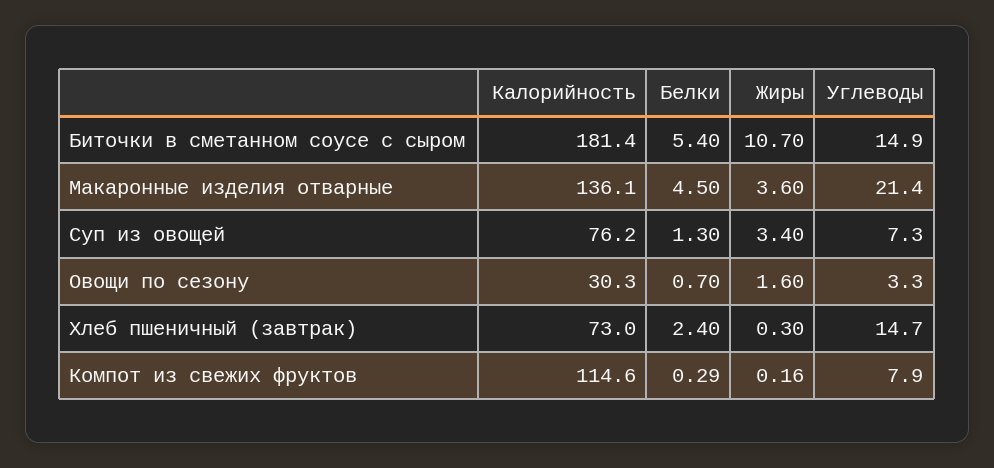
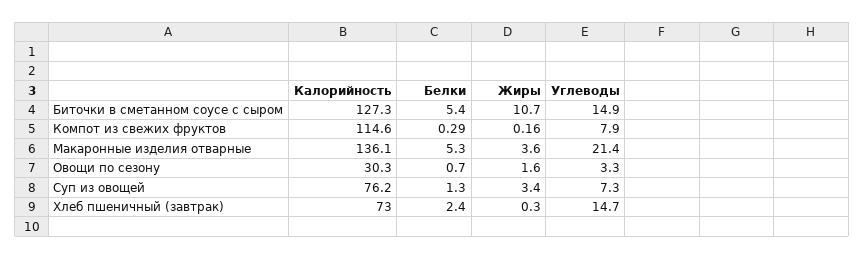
  {
    "Калорийность": {
-     "Биточки в сметанном соусе с сыром": 181.4,
+     "Биточки в сметанном соусе с сыром": 127.3,
      "Макаронные изделия отварные": 136.1,
      "Суп из овощей": 76.2,
      "Овощи по сезону": 30.3,
      "Хлеб пшеничный (завтрак)": 73,
      "Компот из свежих фруктов": 114.6
    },
    "Белки": {
      "Биточки в сметанном соусе с сыром": 5.4,
-     "Макаронные изделия отварные": 4.5,
+     "Макаронные изделия отварные": 5.3,
      "Суп из овощей": 1.3,
      "Овощи по сезону": 0.7,
      "Хлеб пшеничный (завтрак)": 2.4,
      "Компот из свежих фруктов": 0.29
    },
    "Жиры": {
      "Биточки в сметанном соусе с сыром": 10.7,
      "Макаронные изделия отварные": 3.6,
      "Суп из овощей": 3.4,
      "Овощи по сезону": 1.6,
      "Хлеб пшеничный (завтрак)": 0.3,
      "Компот из свежих фруктов": 0.16
    },
    "Углеводы": {
      "Биточки в сметанном соусе с сыром": 14.9,
      "Макаронные изделия отварные": 21.4,
      "Суп из овощей": 7.3,
      "Овощи по сезону": 3.3,
      "Хлеб пшеничный (завтрак)": 14.7,
      "Компот из свежих фруктов": 7.9
    }
  }

